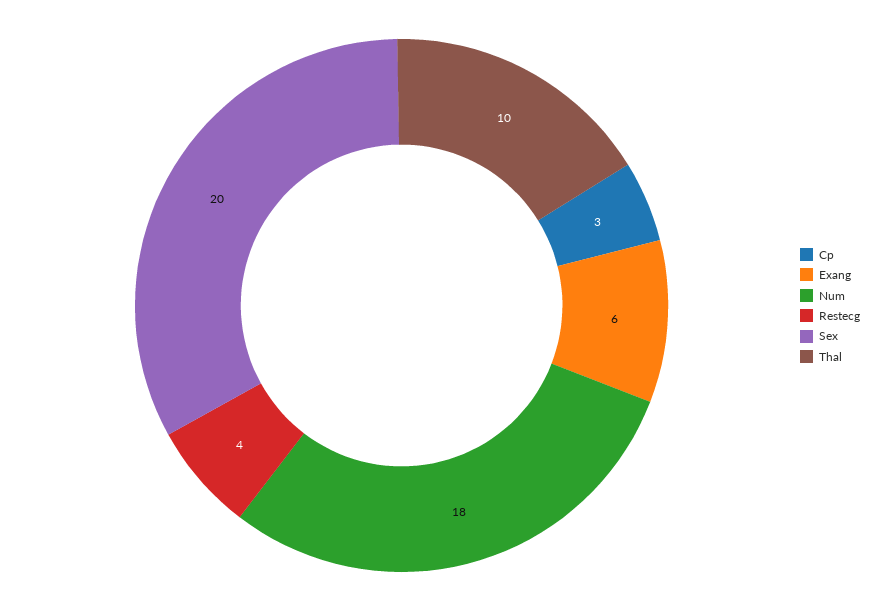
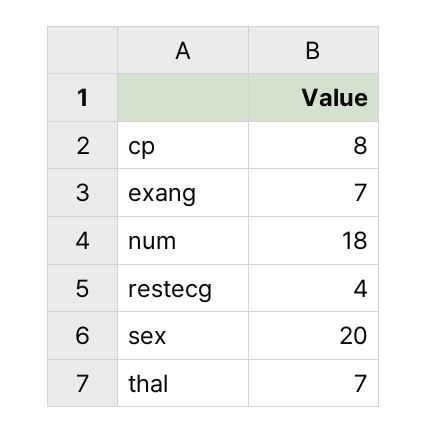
  {
-   "Cp": 3,
+   "Cp": 8,
-   "Exang": 6,
+   "Exang": 7,
    "Num": 18,
    "Restecg": 4,
    "Sex": 20,
-   "Thal": 10
+   "Thal": 7
  }

